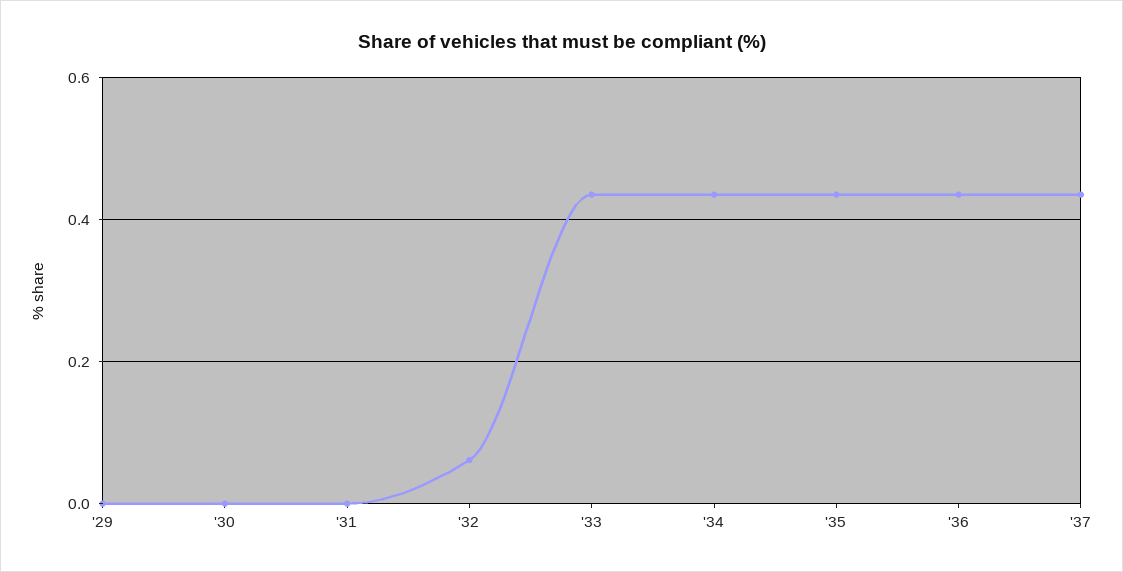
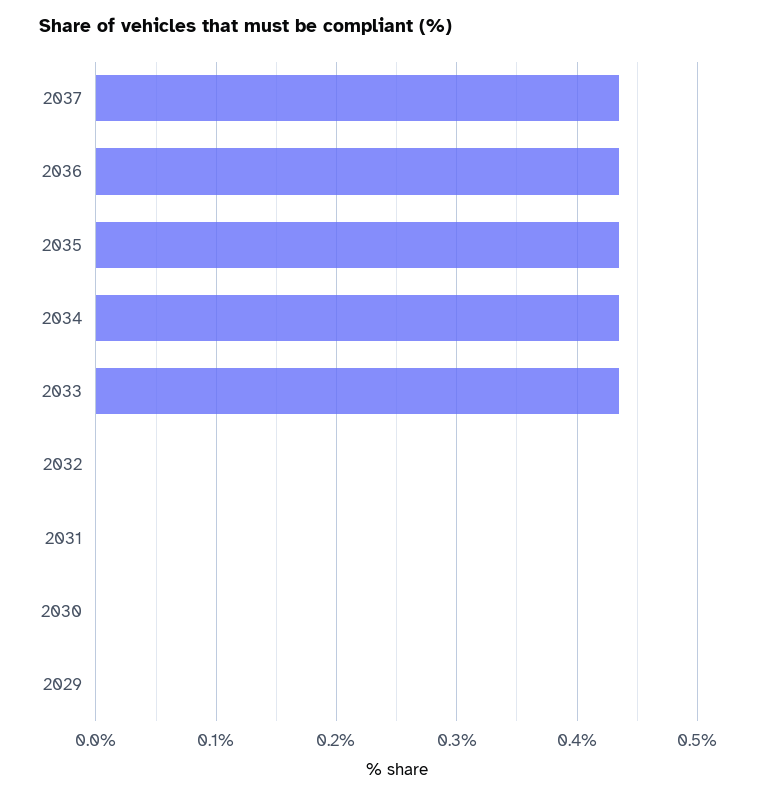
  {
    "'29": 0,
    "'30": 0,
    "'31": 0,
-   "'32": 0.06,
+   "'32": 0,
    "'33": 0.44,
    "'34": 0.44,
    "'35": 0.44,
    "'36": 0.44,
    "'37": 0.44
  }

